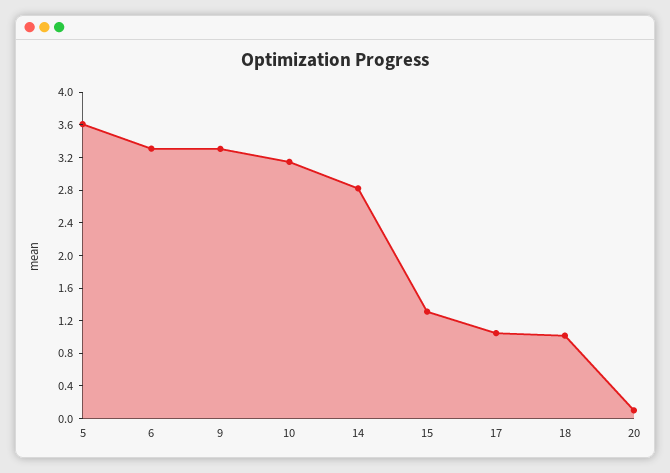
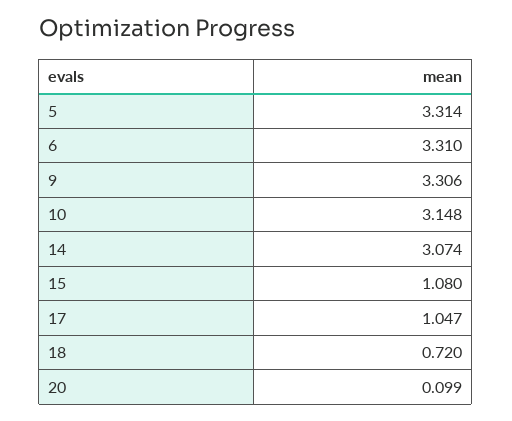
  {
-   "5": 3.6,
+   "5": 3.314,
    "6": 3.31,
    "9": 3.306,
    "10": 3.148,
-   "14": 2.8,
+   "14": 3.074,
-   "15": 1.3,
+   "15": 1.08,
    "17": 1.047,
-   "18": 1,
+   "18": 0.72,
    "20": 0.099
  }

